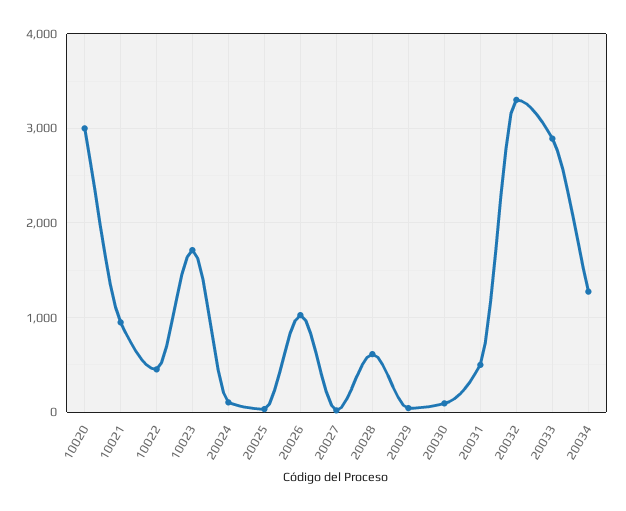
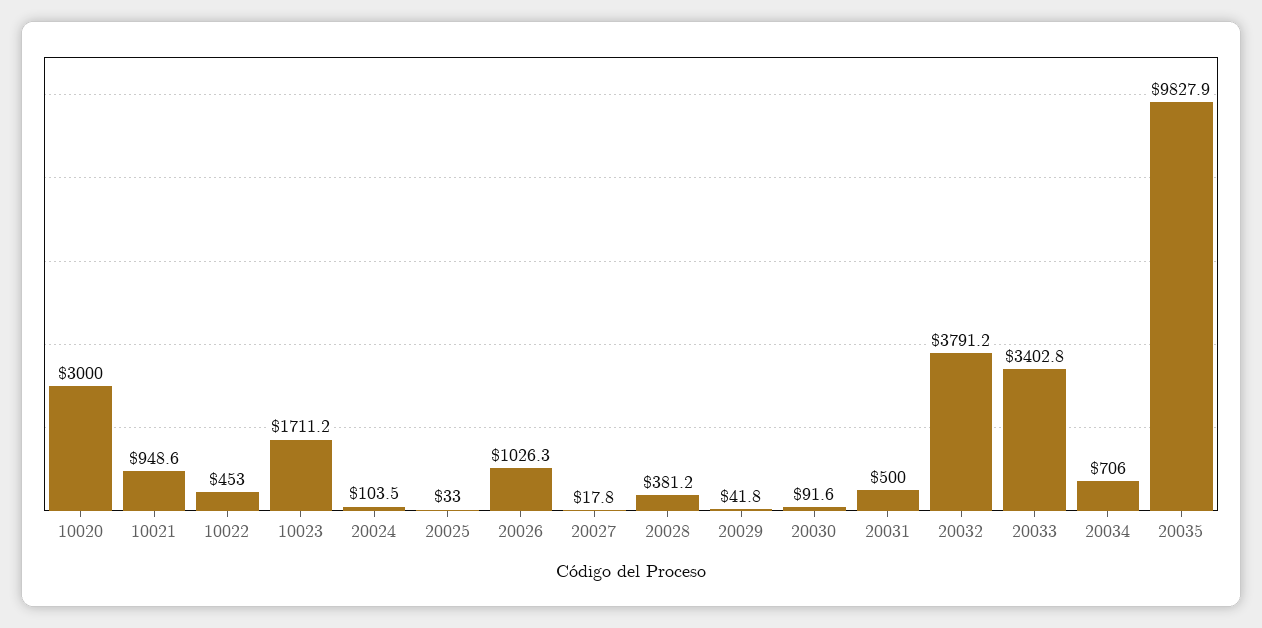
  {
    "10020": 3000,
    "10021": 948.6,
    "10022": 453,
    "10023": 1711.2,
    "20024": 103.5,
    "20025": 33,
    "20026": 1026.3,
    "20027": 17.8,
-   "20028": 600,
+   "20028": 381.2,
    "20029": 41.8,
    "20030": 91.6,
    "20031": 500,
-   "20032": 3300,
+   "20032": 3791.2,
-   "20033": 2900,
+   "20033": 3402.8,
-   "20034": 1300
+   "20034": 706,
+   "20035": 9827.9
  }

